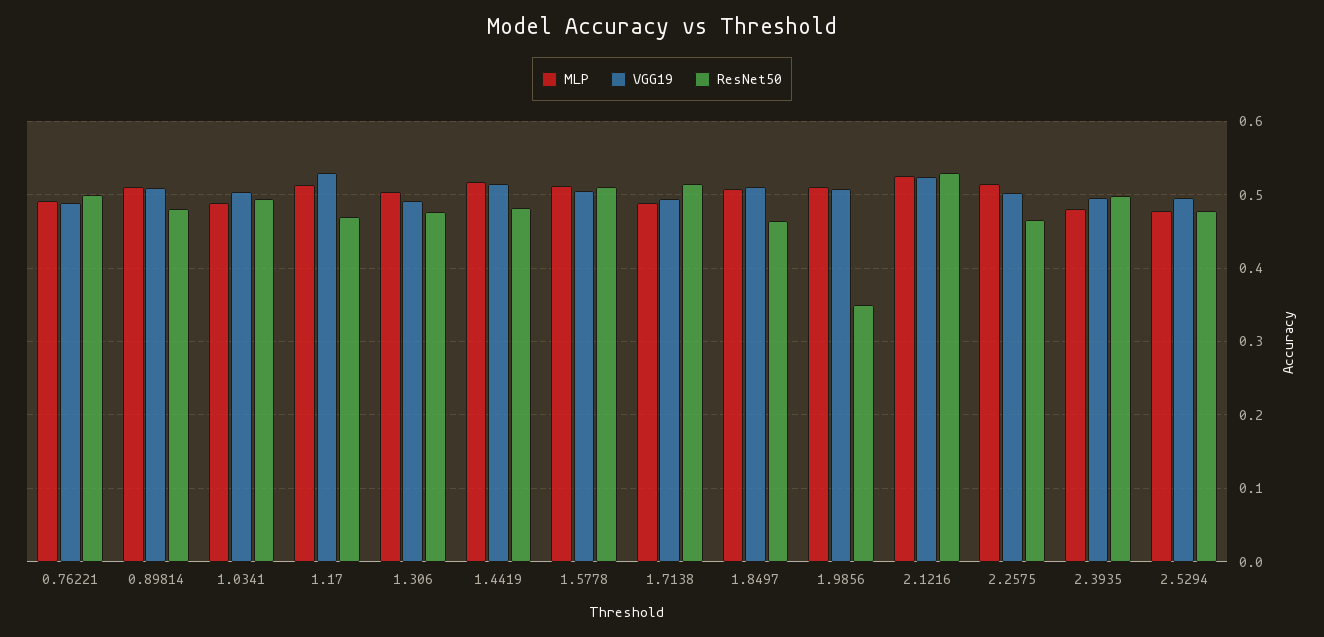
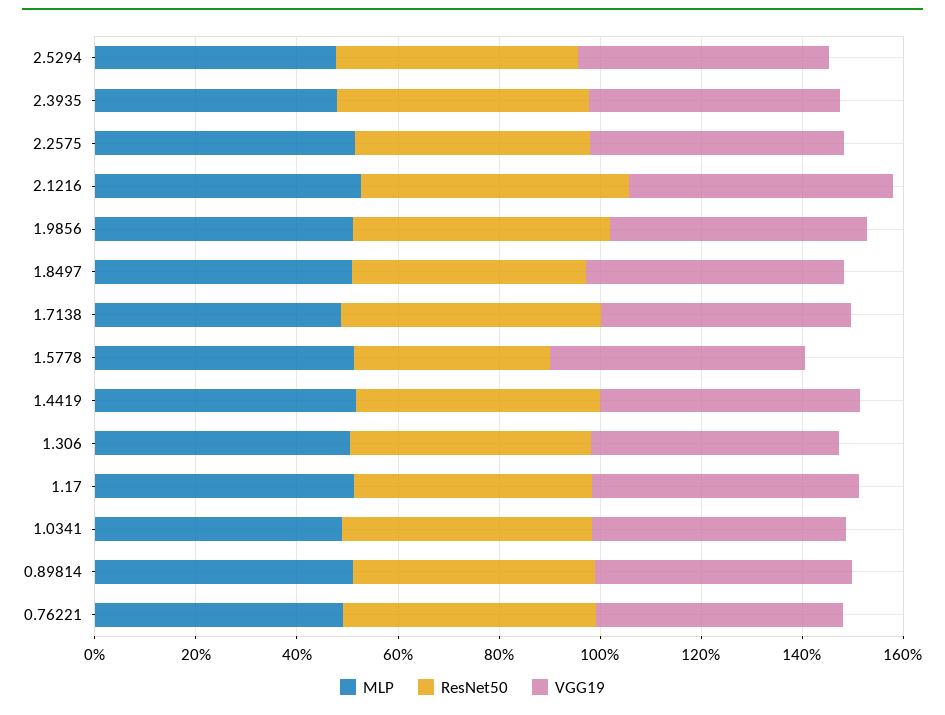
  {
    "MLP": {
      "0.76221": 0.49,
      "0.89814": 0.51,
      "1.0341": 0.49,
      "1.17": 0.51,
      "1.306": 0.5,
      "1.4419": 0.52,
      "1.5778": 0.51,
      "1.7138": 0.49,
      "1.8497": 0.51,
      "1.9856": 0.51,
      "2.1216": 0.53,
      "2.2575": 0.51,
      "2.3935": 0.48,
      "2.5294": 0.48
    },
    "VGG19": {
      "0.76221": 0.49,
      "0.89814": 0.51,
      "1.0341": 0.5,
      "1.17": 0.53,
      "1.306": 0.49,
      "1.4419": 0.51,
      "1.5778": 0.51,
      "1.7138": 0.49,
      "1.8497": 0.51,
      "1.9856": 0.51,
      "2.1216": 0.52,
      "2.2575": 0.5,
      "2.3935": 0.5,
      "2.5294": 0.5
    },
    "ResNet50": {
      "0.76221": 0.5,
      "0.89814": 0.48,
      "1.0341": 0.49,
      "1.17": 0.47,
      "1.306": 0.48,
      "1.4419": 0.48,
-     "1.5778": 0.51,
+     "1.5778": 0.4,
      "1.7138": 0.51,
      "1.8497": 0.46,
-     "1.9856": 0.35,
+     "1.9856": 0.5,
      "2.1216": 0.53,
      "2.2575": 0.47,
      "2.3935": 0.5,
      "2.5294": 0.48
    }
  }

